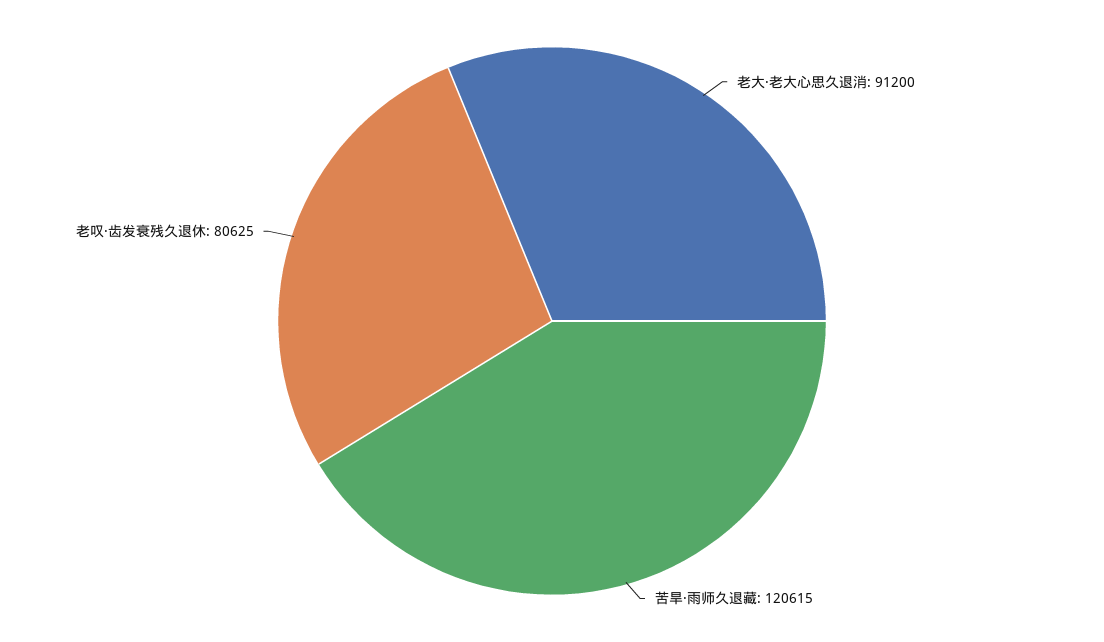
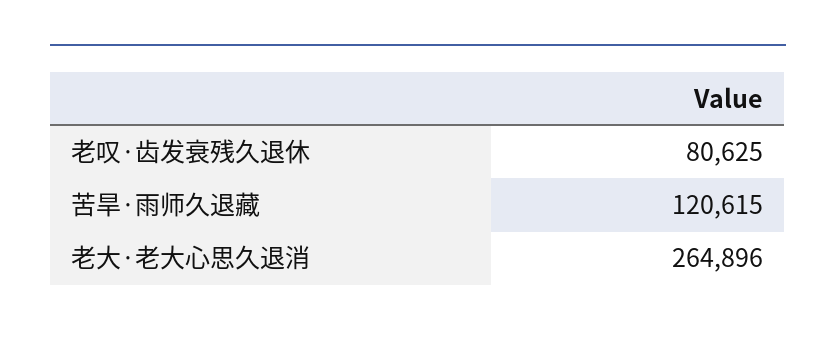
  {
-   "老大·老大心思久退消": 91200,
+   "老大·老大心思久退消": 264896,
    "苦旱·雨师久退藏": 120615,
    "老叹·齿发衰残久退休": 80625
  }

